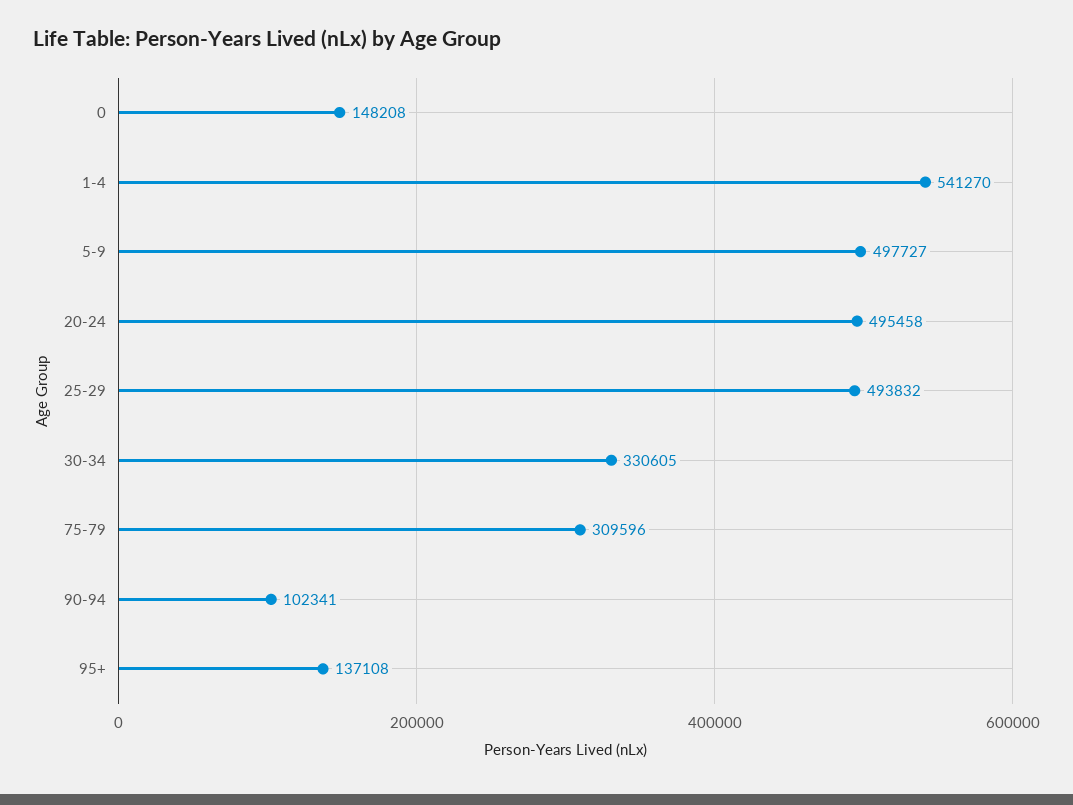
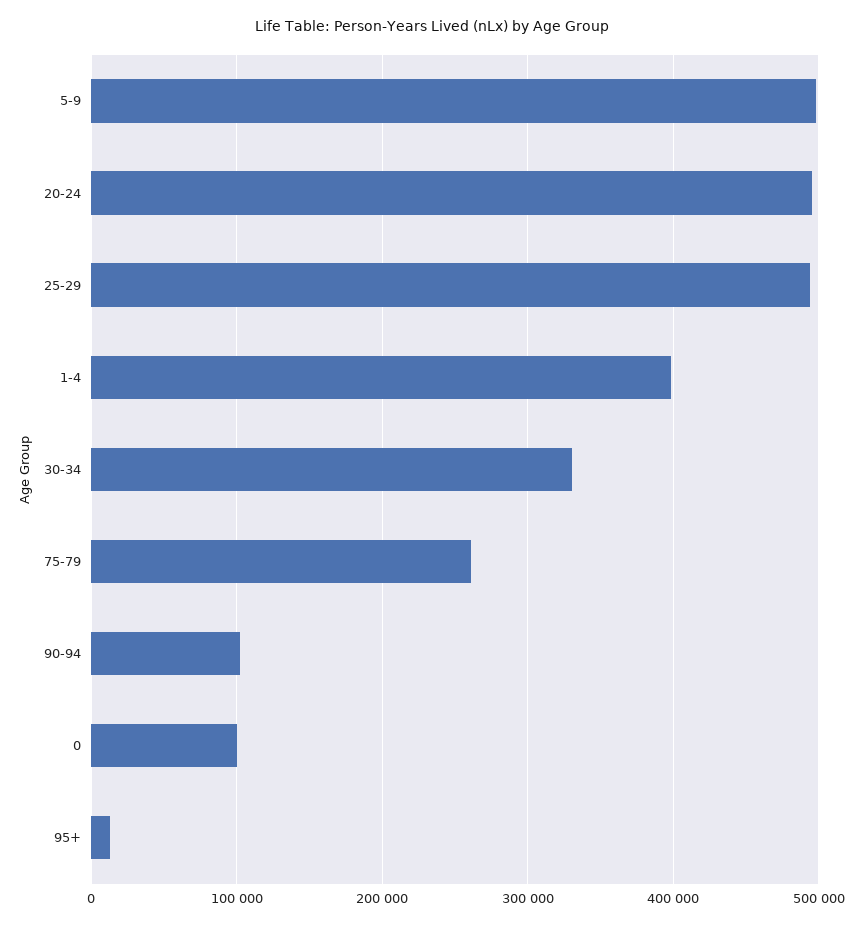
  {
-   "0": 148208,
+   "0": 100000,
-   "1-4": 541270,
+   "1-4": 400000,
    "5-9": 497727,
    "20-24": 495458,
    "25-29": 493832,
    "30-34": 330605,
-   "75-79": 309596,
+   "75-79": 260000,
    "90-94": 102341,
-   "95+": 137108
+   "95+": 10000
  }

